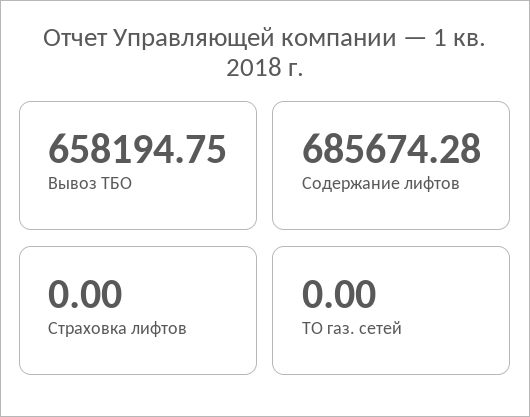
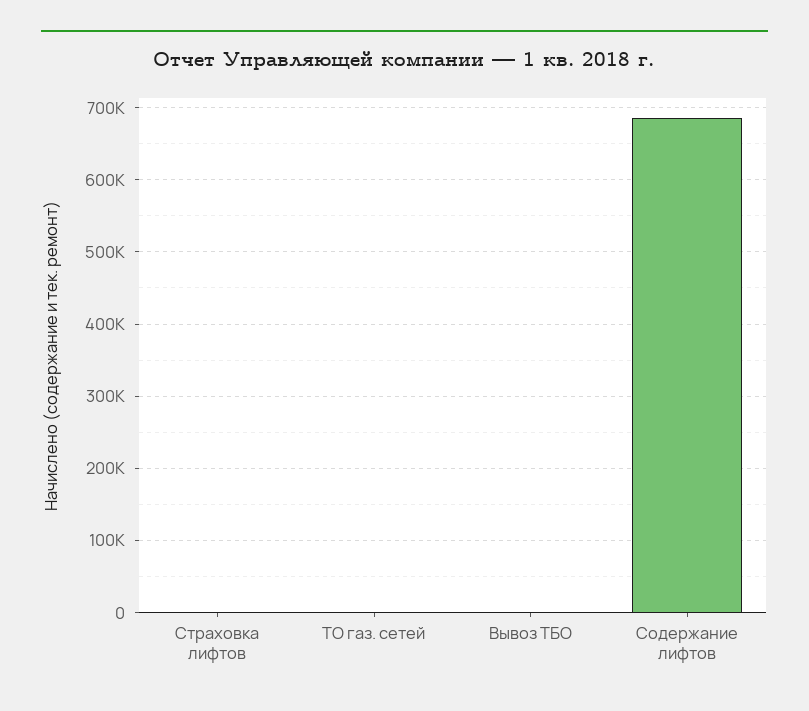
  {
-   "Вывоз ТБО": 658194.75,
+   "Вывоз ТБО": 0,
    "Содержание лифтов": 685674.28,
    "Страховка лифтов": 0,
    "ТО газ. сетей": 0
  }

